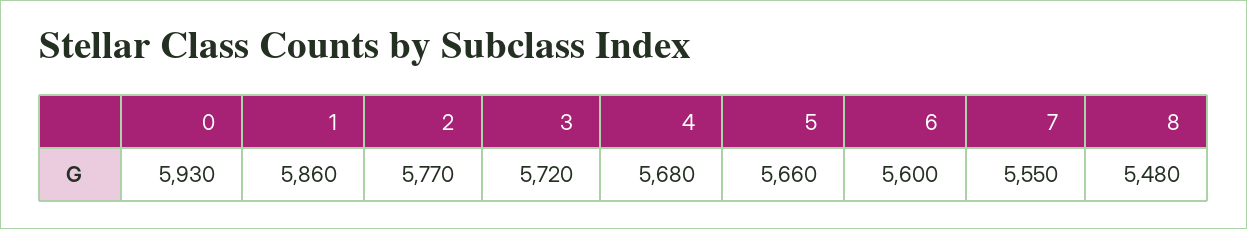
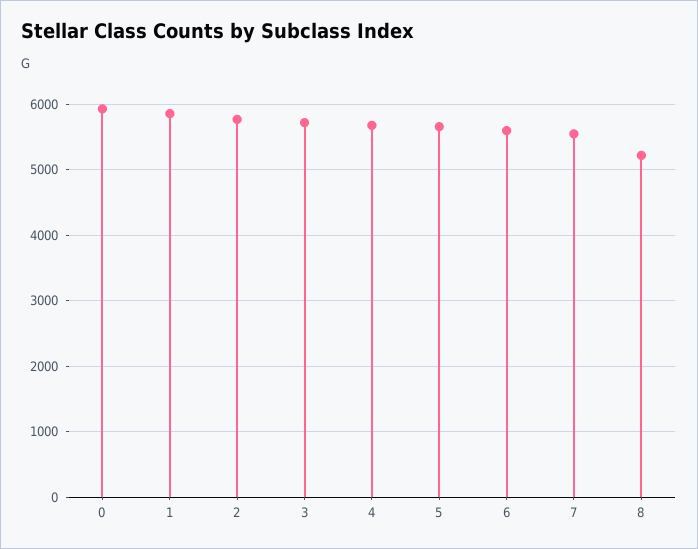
  {
    "0": 5930,
    "1": 5860,
    "2": 5770,
    "3": 5720,
    "4": 5680,
    "5": 5660,
    "6": 5600,
    "7": 5550,
-   "8": 5480
+   "8": 5200
  }

